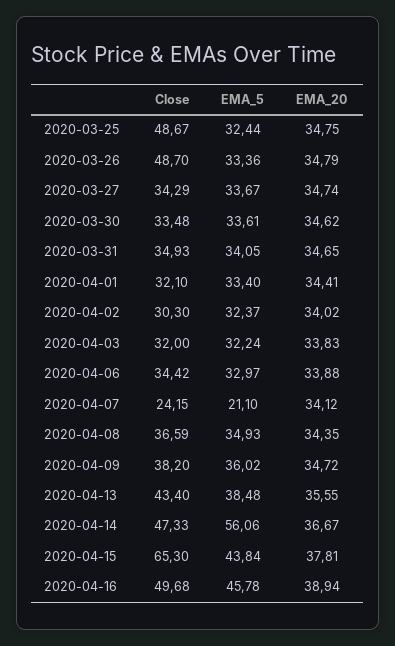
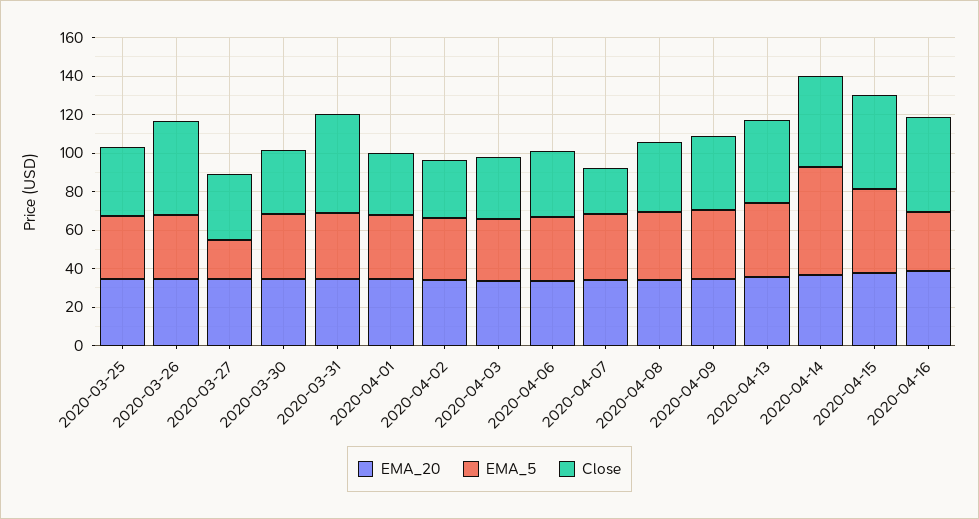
  {
    "Close": {
-     "2020-03-25": 48.67,
+     "2020-03-25": 35,
      "2020-03-26": 48.7,
      "2020-03-27": 34.29,
      "2020-03-30": 33.48,
-     "2020-03-31": 34.93,
+     "2020-03-31": 50,
      "2020-04-01": 32.1,
      "2020-04-02": 30.3,
      "2020-04-03": 32,
      "2020-04-06": 34.42,
      "2020-04-07": 24.15,
      "2020-04-08": 36.59,
      "2020-04-09": 38.2,
      "2020-04-13": 43.4,
      "2020-04-14": 47.33,
-     "2020-04-15": 65.3,
+     "2020-04-15": 50,
      "2020-04-16": 49.68
    },
    "EMA_5": {
      "2020-03-25": 32.44,
      "2020-03-26": 33.36,
-     "2020-03-27": 33.67,
+     "2020-03-27": 20,
      "2020-03-30": 33.61,
      "2020-03-31": 34.05,
      "2020-04-01": 33.4,
      "2020-04-02": 32.37,
      "2020-04-03": 32.24,
      "2020-04-06": 32.97,
-     "2020-04-07": 21.1,
+     "2020-04-07": 35,
      "2020-04-08": 34.93,
      "2020-04-09": 36.02,
      "2020-04-13": 38.48,
      "2020-04-14": 56.06,
      "2020-04-15": 43.84,
-     "2020-04-16": 45.78
+     "2020-04-16": 30
    },
    "EMA_20": {
      "2020-03-25": 34.75,
      "2020-03-26": 34.79,
      "2020-03-27": 34.74,
      "2020-03-30": 34.62,
      "2020-03-31": 34.65,
      "2020-04-01": 34.41,
      "2020-04-02": 34.02,
      "2020-04-03": 33.83,
      "2020-04-06": 33.88,
      "2020-04-07": 34.12,
      "2020-04-08": 34.35,
      "2020-04-09": 34.72,
      "2020-04-13": 35.55,
      "2020-04-14": 36.67,
      "2020-04-15": 37.81,
      "2020-04-16": 38.94
    }
  }

